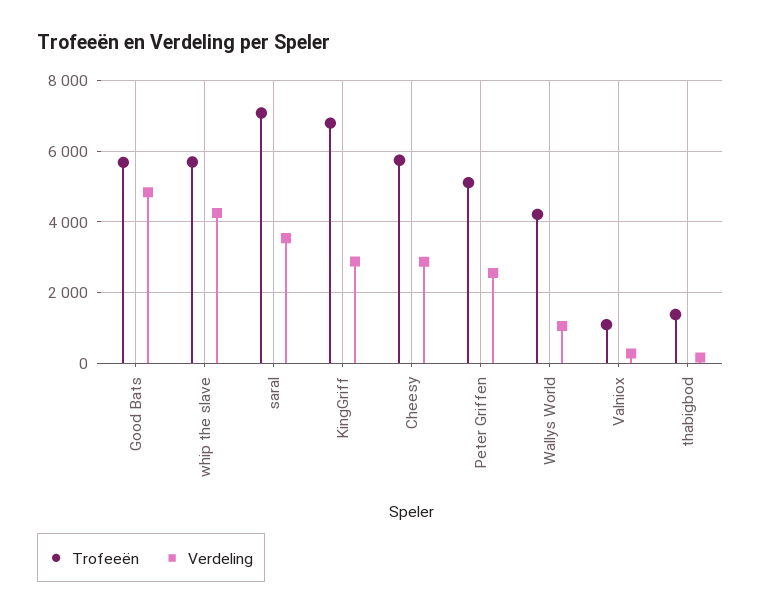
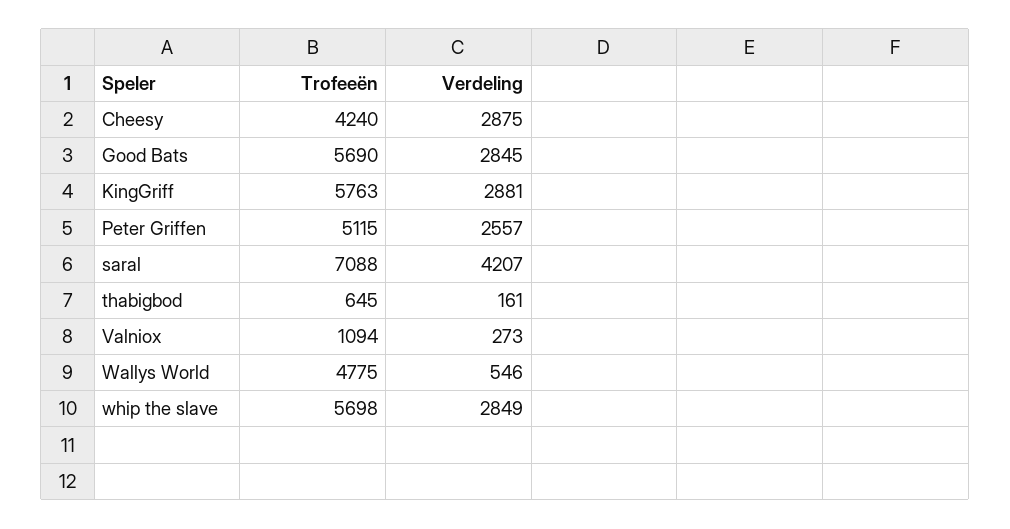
  {
    "Trofeeën": {
      "Good Bats": 5690,
      "whip the slave": 5698,
      "saral": 7088,
-     "KingGriff": 6800,
+     "KingGriff": 5763,
-     "Cheesy": 5800,
+     "Cheesy": 4240,
      "Peter Griffen": 5115,
-     "Wallys World": 4200,
+     "Wallys World": 4775,
      "Valniox": 1094,
-     "thabigbod": 1400
+     "thabigbod": 645
    },
    "Verdeling": {
-     "Good Bats": 4800,
+     "Good Bats": 2845,
-     "whip the slave": 4200,
+     "whip the slave": 2849,
-     "saral": 3600,
+     "saral": 4207,
      "KingGriff": 2881,
      "Cheesy": 2875,
      "Peter Griffen": 2557,
-     "Wallys World": 1000,
+     "Wallys World": 546,
      "Valniox": 273,
      "thabigbod": 161
    }
  }

